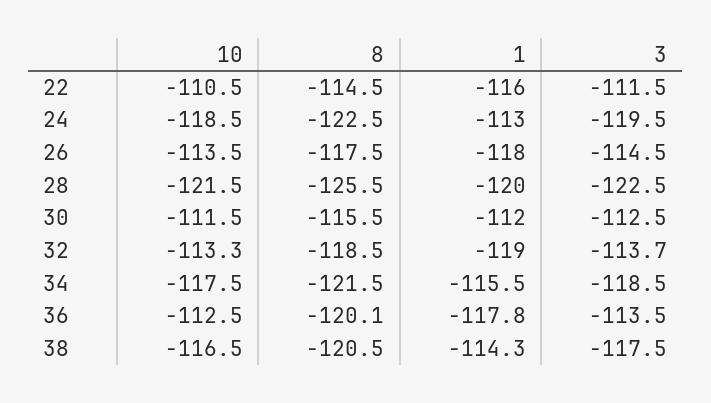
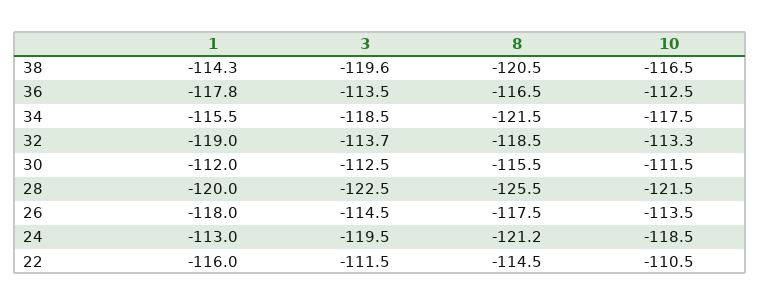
  {
    "10": {
      "22": -110.5,
      "24": -118.5,
      "26": -113.5,
      "28": -121.5,
      "30": -111.5,
      "32": -113.3,
      "34": -117.5,
      "36": -112.5,
      "38": -116.5
    },
    "8": {
      "22": -114.5,
-     "24": -122.5,
+     "24": -121.2,
      "26": -117.5,
      "28": -125.5,
      "30": -115.5,
      "32": -118.5,
      "34": -121.5,
-     "36": -120.1,
+     "36": -116.5,
      "38": -120.5
    },
    "1": {
      "22": -116,
      "24": -113,
      "26": -118,
      "28": -120,
      "30": -112,
      "32": -119,
      "34": -115.5,
      "36": -117.8,
      "38": -114.3
    },
    "3": {
      "22": -111.5,
      "24": -119.5,
      "26": -114.5,
      "28": -122.5,
      "30": -112.5,
      "32": -113.7,
      "34": -118.5,
      "36": -113.5,
-     "38": -117.5
+     "38": -119.6
    }
  }

